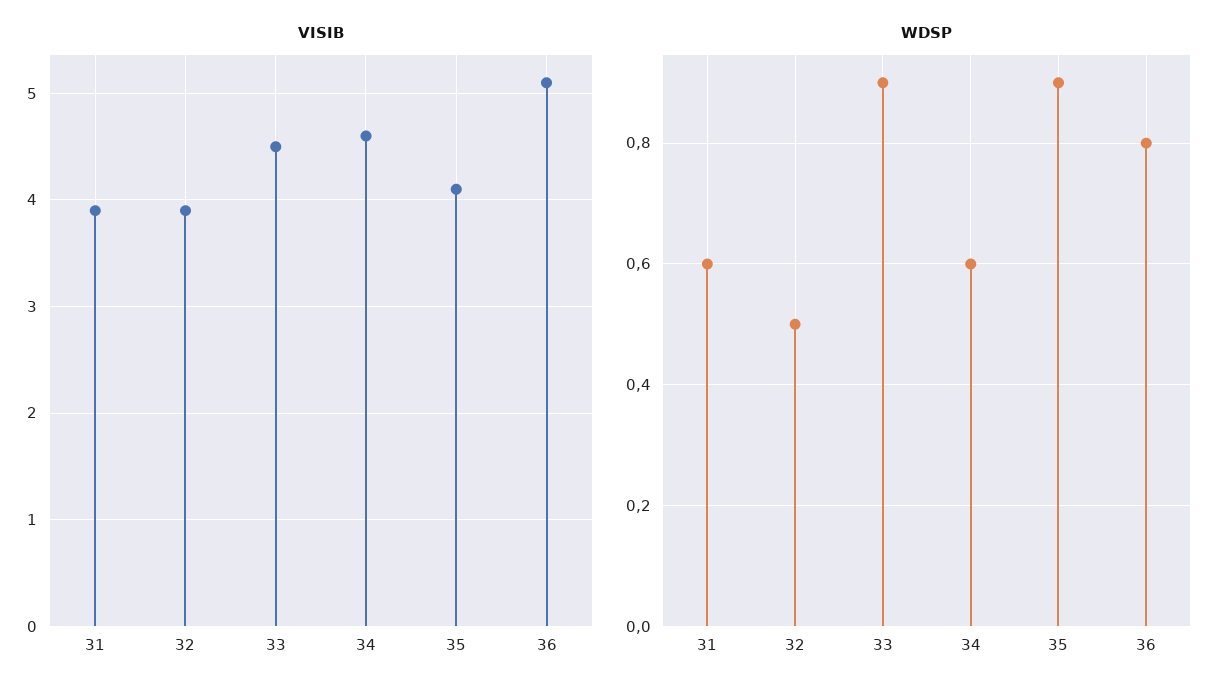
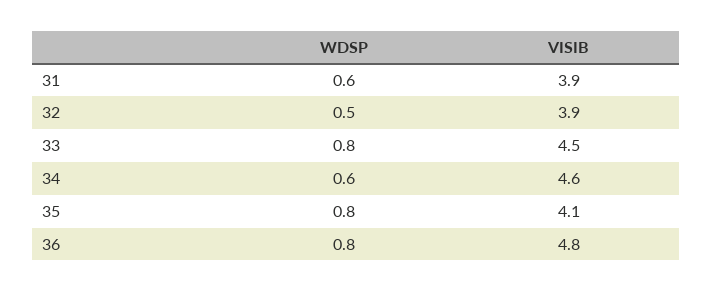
  {
    "VISIB": {
      "31": 3.9,
      "32": 3.9,
      "33": 4.5,
      "34": 4.6,
      "35": 4.1,
-     "36": 5.1
+     "36": 4.8
    },
    "WDSP": {
      "31": 0.6,
      "32": 0.5,
-     "33": 0.9,
+     "33": 0.8,
      "34": 0.6,
-     "35": 0.9,
+     "35": 0.8,
      "36": 0.8
    }
  }

